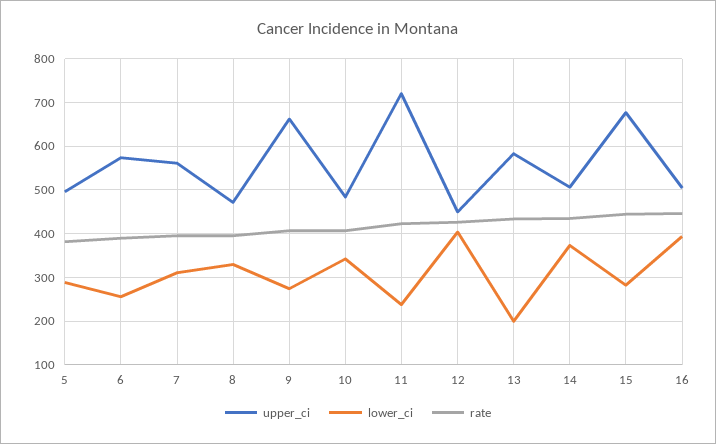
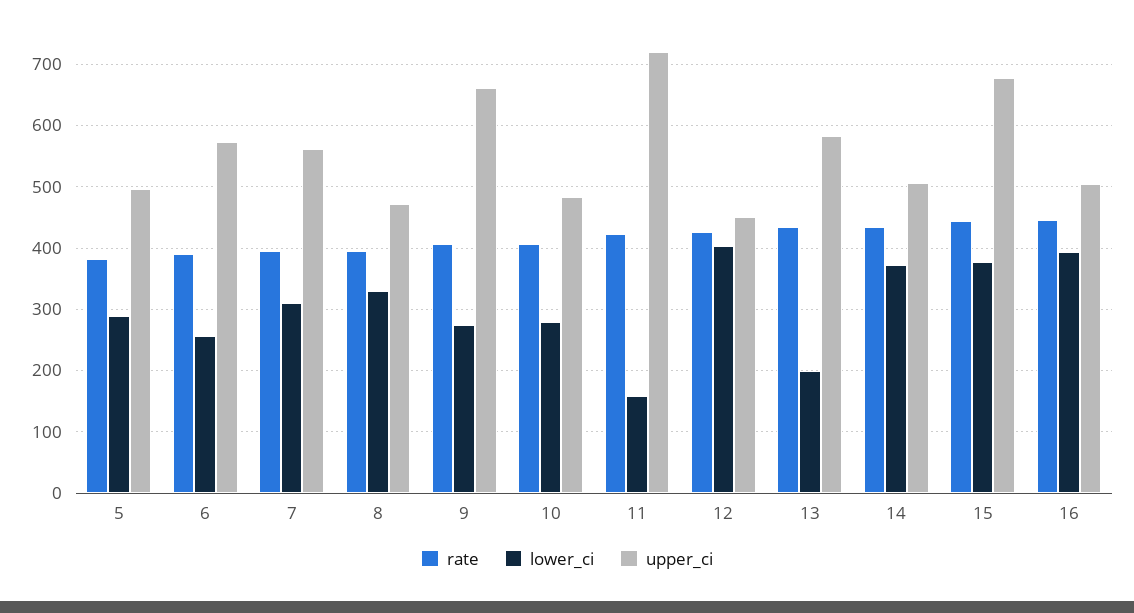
  {
    "upper_ci": {
      "5": 500,
      "6": 570,
      "7": 560,
      "8": 470,
      "9": 660,
      "10": 480,
      "11": 720,
      "12": 450,
      "13": 580,
      "14": 510,
      "15": 680,
      "16": 500
    },
    "lower_ci": {
      "5": 290,
      "6": 260,
      "7": 310,
      "8": 330,
      "9": 270,
-     "10": 340,
+     "10": 280,
-     "11": 240,
+     "11": 160,
      "12": 400,
      "13": 200,
      "14": 370,
-     "15": 280,
+     "15": 380,
      "16": 390
    },
    "rate": {
      "5": 380,
      "6": 390,
      "7": 400,
      "8": 400,
      "9": 410,
      "10": 410,
      "11": 420,
      "12": 430,
      "13": 430,
      "14": 440,
      "15": 440,
      "16": 450
    }
  }

